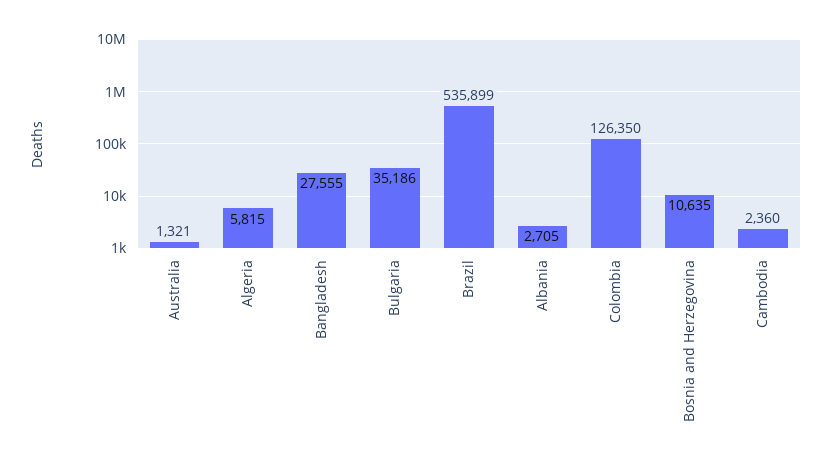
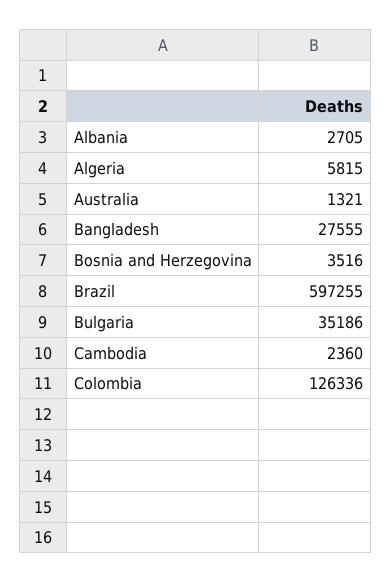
  {
    "Australia": 1321,
    "Algeria": 5815,
    "Bangladesh": 27555,
    "Bulgaria": 35186,
-   "Brazil": 535899,
+   "Brazil": 597255,
    "Albania": 2705,
-   "Colombia": 126350,
+   "Colombia": 126336,
-   "Bosnia and Herzegovina": 10635,
+   "Bosnia and Herzegovina": 3516,
    "Cambodia": 2360
  }

